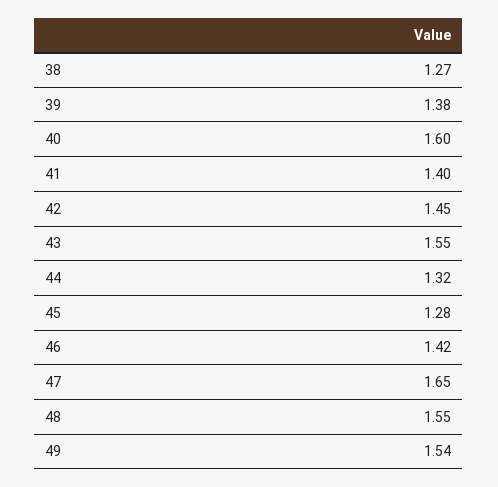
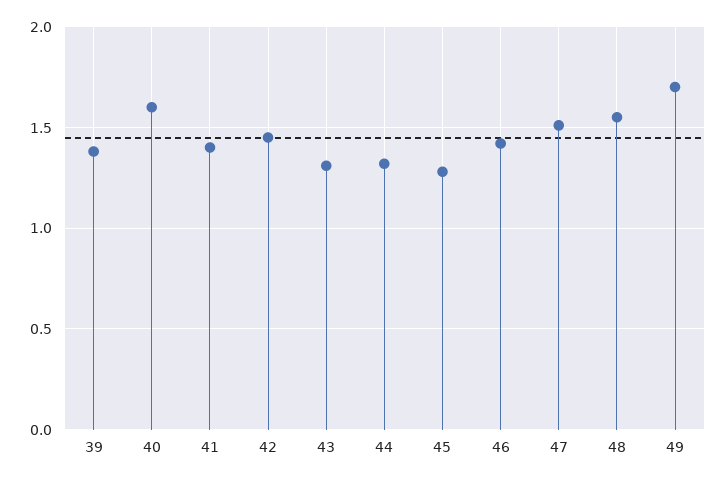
  {
-   "38": 1.27,
    "39": 1.38,
    "40": 1.6,
    "41": 1.4,
    "42": 1.45,
-   "43": 1.55,
+   "43": 1.3,
    "44": 1.32,
    "45": 1.28,
    "46": 1.42,
-   "47": 1.65,
+   "47": 1.5,
    "48": 1.55,
-   "49": 1.54
+   "49": 1.7
  }

